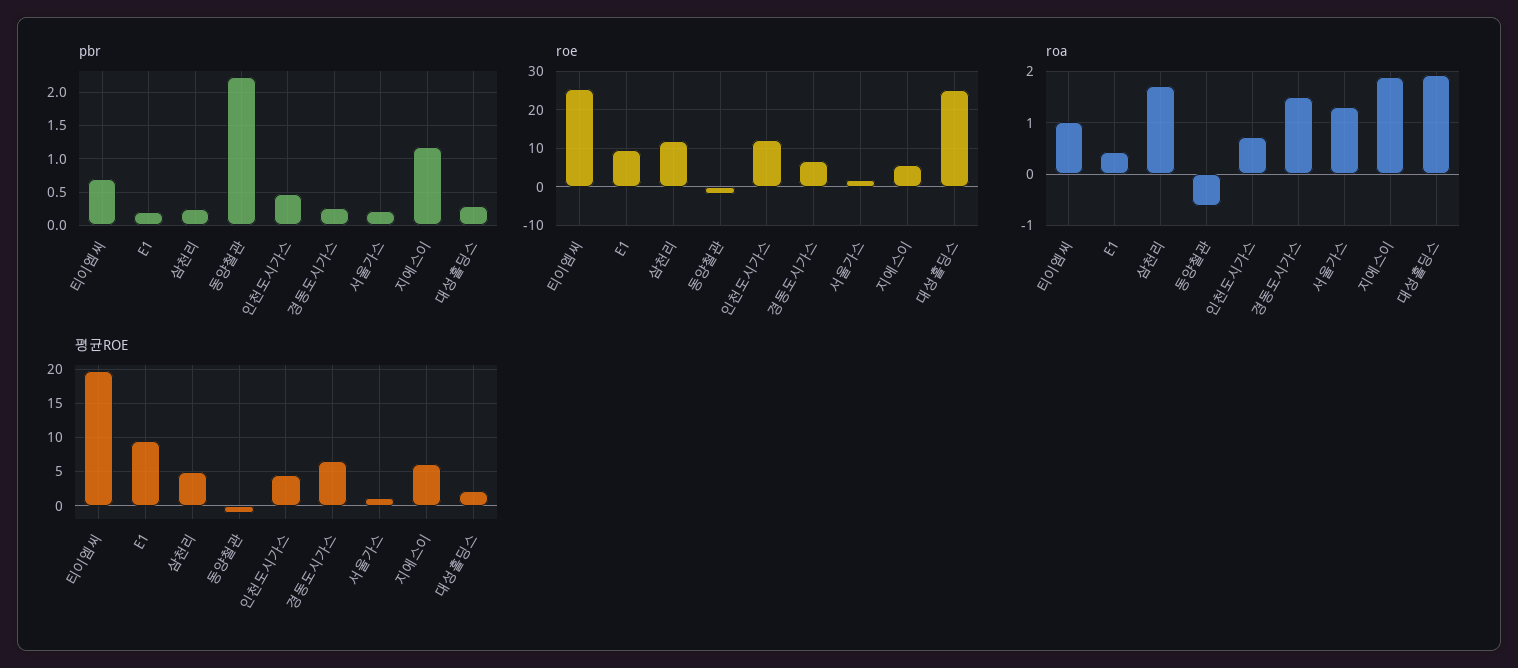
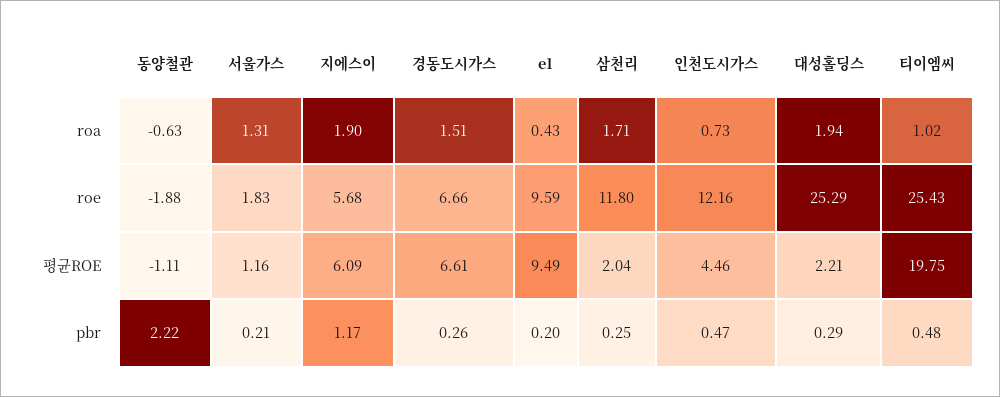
  {
    "pbr": {
-     "티이엠씨": 0.7,
+     "티이엠씨": 0.48,
      "E1": 0.2,
      "삼천리": 0.25,
      "동양철관": 2.22,
      "인천도시가스": 0.47,
      "경동도시가스": 0.26,
      "서울가스": 0.21,
      "지에스이": 1.17,
      "대성홀딩스": 0.29
    },
    "roe": {
      "티이엠씨": 25.43,
      "E1": 9.59,
      "삼천리": 11.8,
      "동양철관": -1.88,
      "인천도시가스": 12.16,
      "경동도시가스": 6.66,
      "서울가스": 1.83,
      "지에스이": 5.68,
      "대성홀딩스": 25.29
    },
    "roa": {
      "티이엠씨": 1.02,
      "E1": 0.43,
      "삼천리": 1.71,
      "동양철관": -0.63,
      "인천도시가스": 0.73,
      "경동도시가스": 1.51,
      "서울가스": 1.31,
      "지에스이": 1.9,
      "대성홀딩스": 1.94
    },
    "평균ROE": {
      "티이엠씨": 19.75,
      "E1": 9.49,
-     "삼천리": 5,
+     "삼천리": 2.04,
      "동양철관": -1.11,
      "인천도시가스": 4.46,
      "경동도시가스": 6.61,
      "서울가스": 1.16,
      "지에스이": 6.09,
      "대성홀딩스": 2.21
    }
  }

